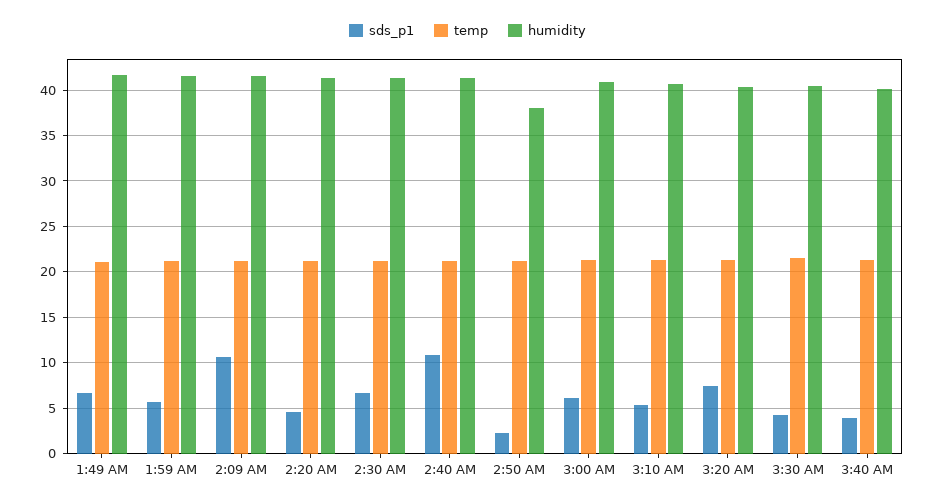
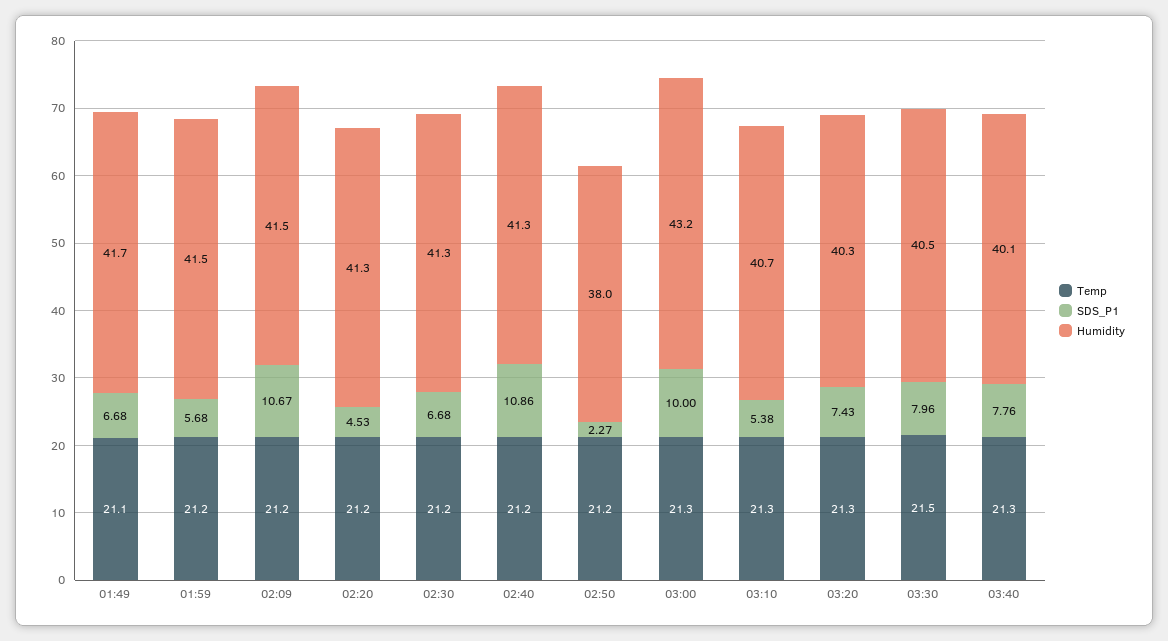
  {
    "sds_p1": {
      "1:49 AM": 6.68,
      "1:59 AM": 5.68,
      "2:09 AM": 10.67,
      "2:20 AM": 4.53,
      "2:30 AM": 6.68,
      "2:40 AM": 10.86,
      "2:50 AM": 2.27,
-     "3:00 AM": 6,
+     "3:00 AM": 10,
      "3:10 AM": 5.38,
      "3:20 AM": 7.43,
-     "3:30 AM": 4,
+     "3:30 AM": 7.96,
-     "3:40 AM": 4
+     "3:40 AM": 7.76
    },
    "temp": {
      "1:49 AM": 21.1,
      "1:59 AM": 21.2,
      "2:09 AM": 21.2,
      "2:20 AM": 21.2,
      "2:30 AM": 21.2,
      "2:40 AM": 21.2,
      "2:50 AM": 21.2,
      "3:00 AM": 21.3,
      "3:10 AM": 21.3,
      "3:20 AM": 21.3,
      "3:30 AM": 21.5,
      "3:40 AM": 21.3
    },
    "humidity": {
      "1:49 AM": 41.7,
      "1:59 AM": 41.5,
      "2:09 AM": 41.5,
      "2:20 AM": 41.3,
      "2:30 AM": 41.3,
      "2:40 AM": 41.3,
      "2:50 AM": 38,
-     "3:00 AM": 41,
+     "3:00 AM": 43.2,
      "3:10 AM": 40.7,
      "3:20 AM": 40.3,
      "3:30 AM": 40.5,
      "3:40 AM": 40.1
    }
  }

